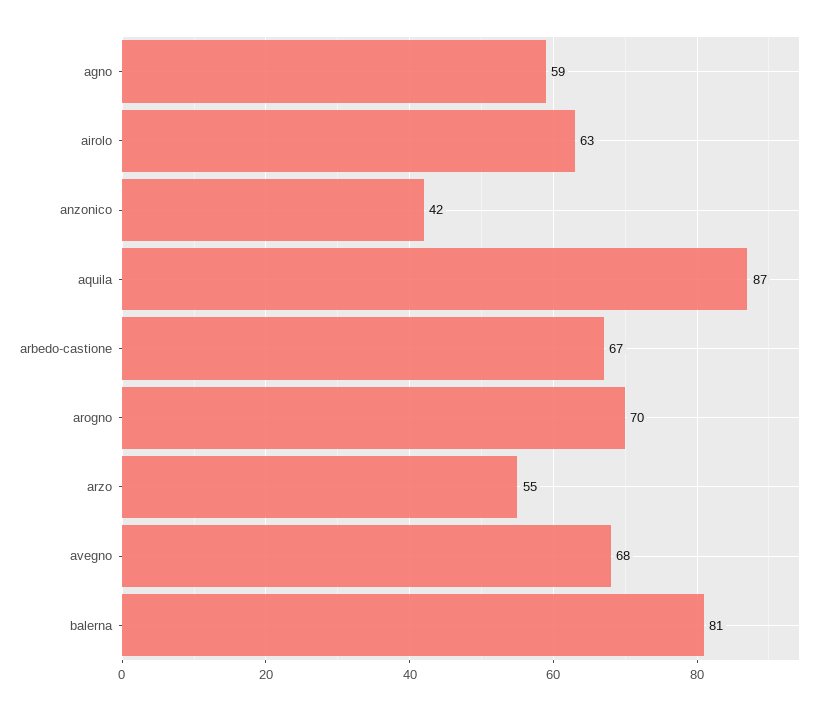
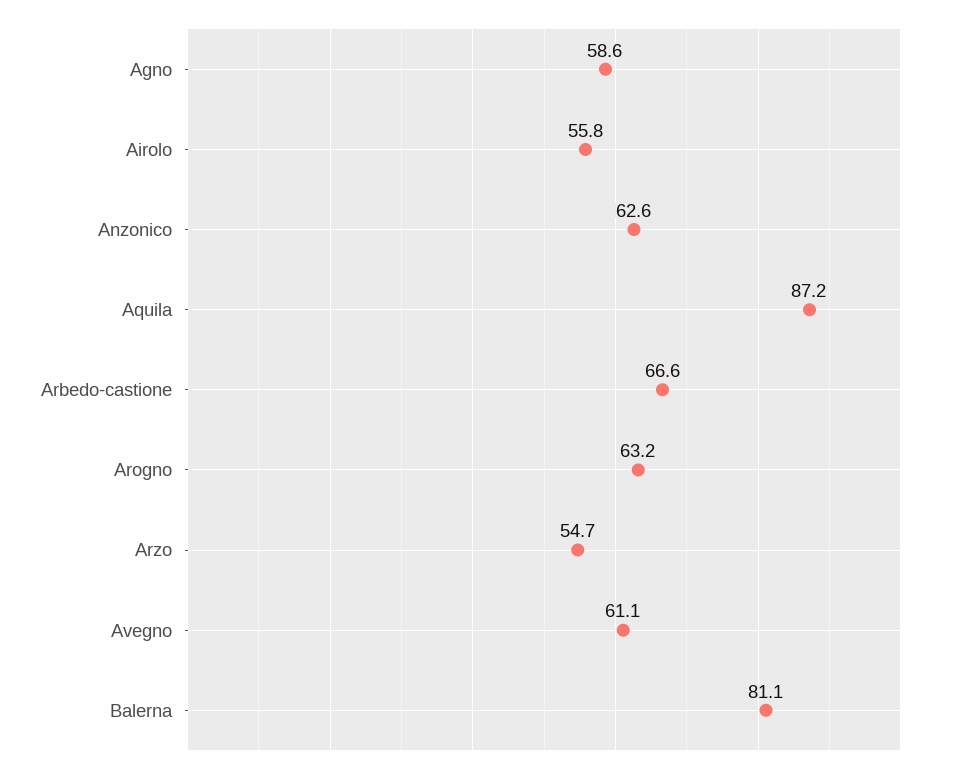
  {
    "agno": 58.6,
-   "airolo": 63,
+   "airolo": 55.8,
-   "anzonico": 42,
+   "anzonico": 62.6,
    "aquila": 87.2,
    "arbedo-castione": 66.6,
-   "arogno": 70,
+   "arogno": 63.2,
    "arzo": 54.7,
-   "avegno": 68,
+   "avegno": 61.1,
    "balerna": 81.1
  }

